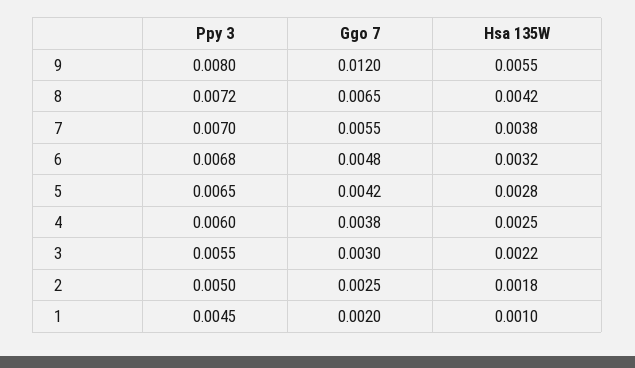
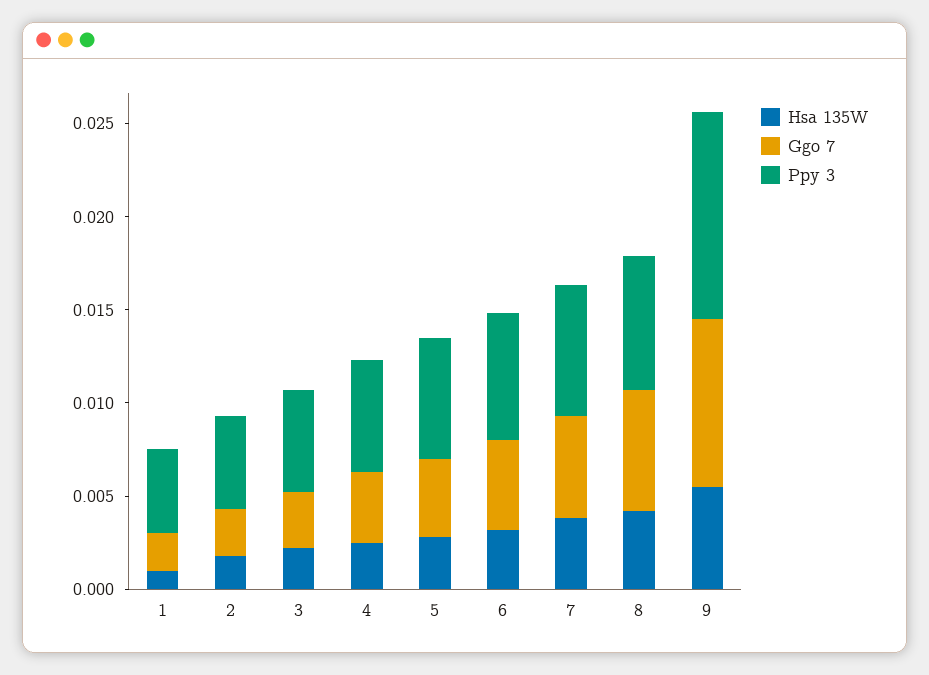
  {
    "Ppy 3": {
-     "9": 0.008,
+     "9": 0.011,
      "8": 0.0072,
      "7": 0.007,
      "6": 0.0068,
      "5": 0.0065,
      "4": 0.006,
      "3": 0.0055,
      "2": 0.005,
      "1": 0.0045
    },
    "Ggo 7": {
-     "9": 0.012,
+     "9": 0.009,
      "8": 0.0065,
      "7": 0.0055,
      "6": 0.0048,
      "5": 0.0042,
      "4": 0.0038,
      "3": 0.003,
      "2": 0.0025,
      "1": 0.002
    },
    "Hsa 135W": {
      "9": 0.0055,
      "8": 0.0042,
      "7": 0.0038,
      "6": 0.0032,
      "5": 0.0028,
      "4": 0.0025,
      "3": 0.0022,
      "2": 0.0018,
      "1": 0.001
    }
  }

